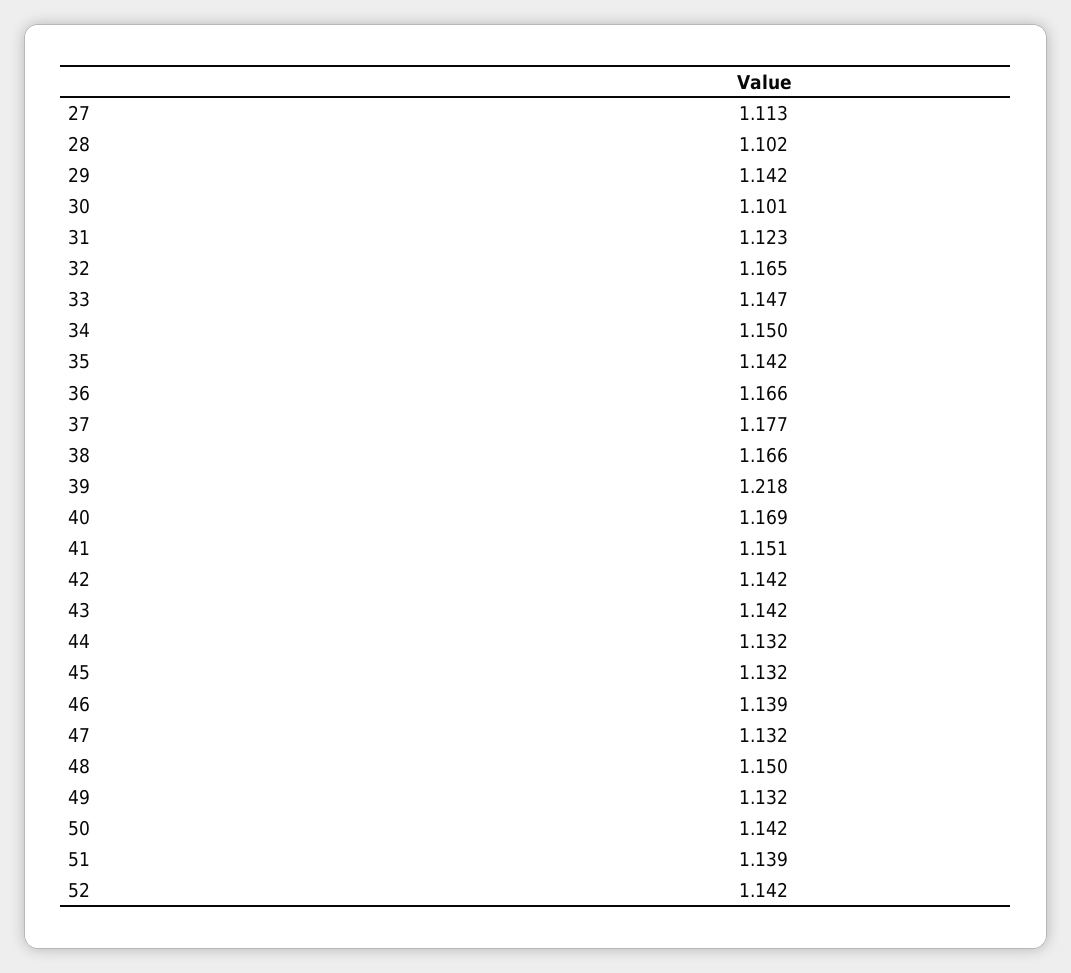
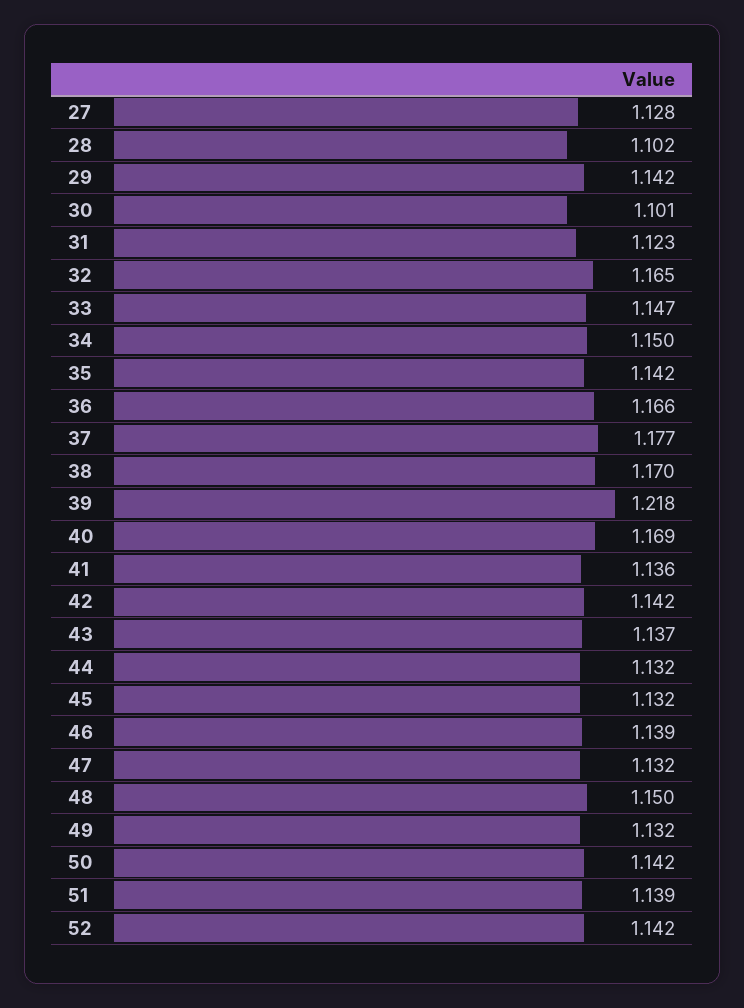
  {
-   "27": 1.113,
+   "27": 1.128,
    "28": 1.102,
    "29": 1.142,
    "30": 1.101,
    "31": 1.123,
    "32": 1.165,
    "33": 1.147,
    "34": 1.15,
    "35": 1.142,
    "36": 1.166,
    "37": 1.177,
-   "38": 1.166,
+   "38": 1.17,
    "39": 1.218,
    "40": 1.169,
-   "41": 1.151,
+   "41": 1.136,
    "42": 1.142,
-   "43": 1.142,
+   "43": 1.137,
    "44": 1.132,
    "45": 1.132,
    "46": 1.139,
    "47": 1.132,
    "48": 1.15,
    "49": 1.132,
    "50": 1.142,
    "51": 1.139,
    "52": 1.142
  }

